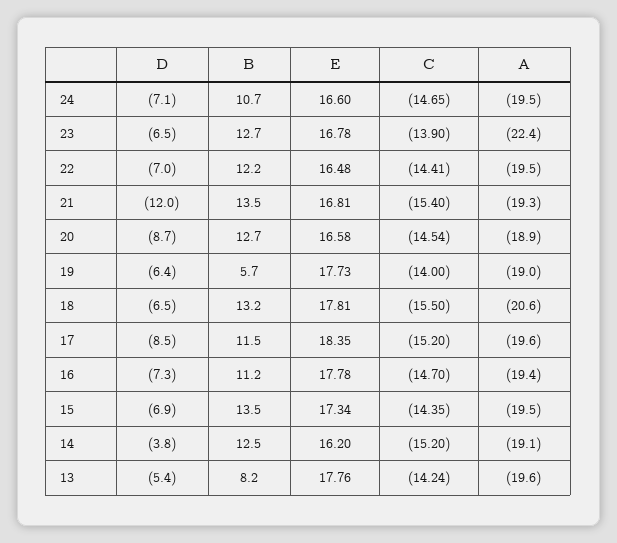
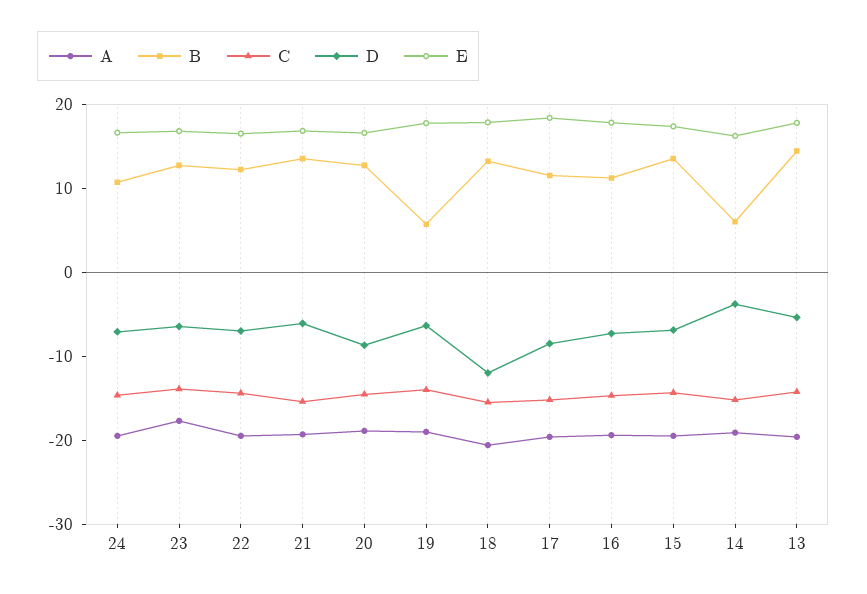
  {
    "D": {
      "24": -7.1,
      "23": -6.5,
      "22": -7,
-     "21": -12,
+     "21": -6,
      "20": -8.7,
      "19": -6.4,
-     "18": -6.5,
+     "18": -12,
      "17": -8.5,
      "16": -7.3,
      "15": -6.9,
      "14": -3.8,
      "13": -5.4
    },
    "B": {
      "24": 10.7,
      "23": 12.7,
      "22": 12.2,
      "21": 13.5,
      "20": 12.7,
      "19": 5.7,
      "18": 13.2,
      "17": 11.5,
      "16": 11.2,
      "15": 13.5,
-     "14": 12.5,
+     "14": 6,
-     "13": 8.2
+     "13": 14
    },
    "E": {
      "24": 16.6,
      "23": 16.78,
      "22": 16.48,
      "21": 16.81,
      "20": 16.58,
      "19": 17.73,
      "18": 17.81,
      "17": 18.35,
      "16": 17.78,
      "15": 17.34,
      "14": 16.2,
      "13": 17.76
    },
    "C": {
      "24": -14.65,
      "23": -13.9,
      "22": -14.41,
      "21": -15.4,
      "20": -14.54,
      "19": -14,
      "18": -15.5,
      "17": -15.2,
      "16": -14.7,
      "15": -14.35,
      "14": -15.2,
      "13": -14.24
    },
    "A": {
      "24": -19.5,
-     "23": -22.4,
+     "23": -18,
      "22": -19.5,
      "21": -19.3,
      "20": -18.9,
      "19": -19,
      "18": -20.6,
      "17": -19.6,
      "16": -19.4,
      "15": -19.5,
      "14": -19.1,
      "13": -19.6
    }
  }

